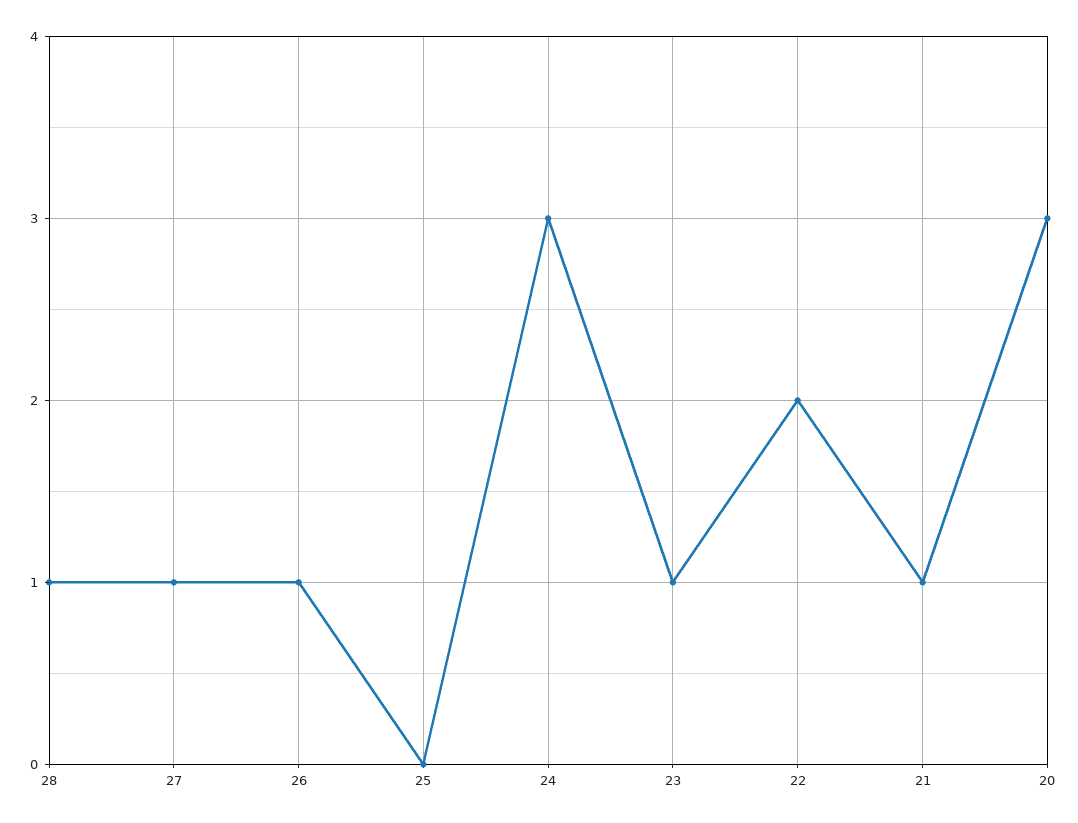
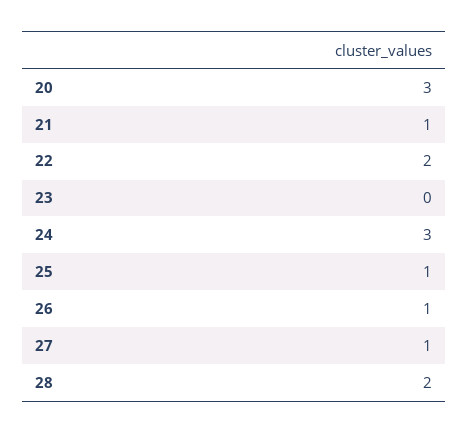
  {
-   "28": 1,
+   "28": 2,
    "27": 1,
    "26": 1,
-   "25": 0,
+   "25": 1,
    "24": 3,
-   "23": 1,
+   "23": 0,
    "22": 2,
    "21": 1,
    "20": 3
  }

